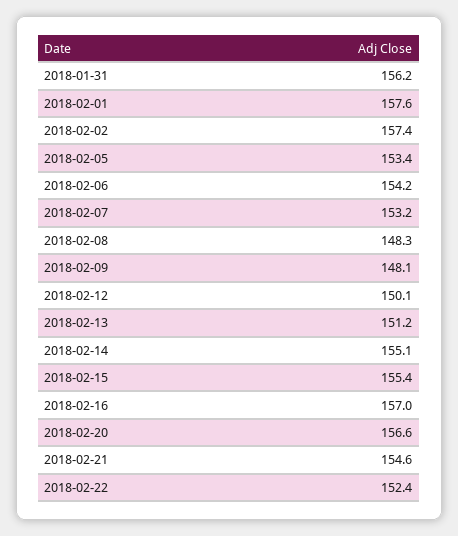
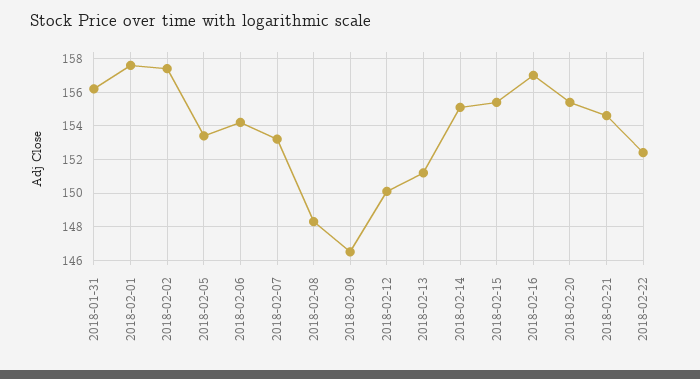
  {
    "2018-01-31": 156.2,
    "2018-02-01": 157.6,
    "2018-02-02": 157.4,
    "2018-02-05": 153.4,
    "2018-02-06": 154.2,
    "2018-02-07": 153.2,
    "2018-02-08": 148.3,
-   "2018-02-09": 148.1,
+   "2018-02-09": 146.5,
    "2018-02-12": 150.1,
    "2018-02-13": 151.2,
    "2018-02-14": 155.1,
    "2018-02-15": 155.4,
    "2018-02-16": 157,
-   "2018-02-20": 156.6,
+   "2018-02-20": 155.5,
    "2018-02-21": 154.6,
    "2018-02-22": 152.4
  }

